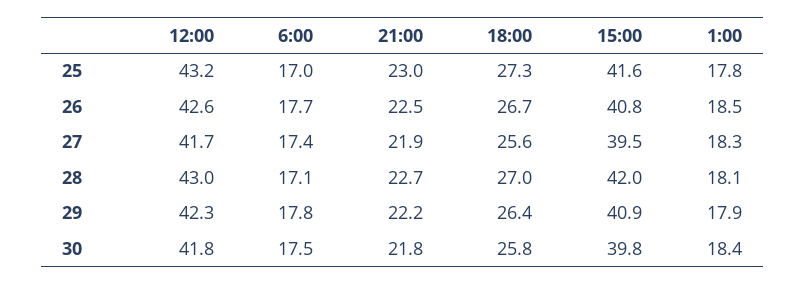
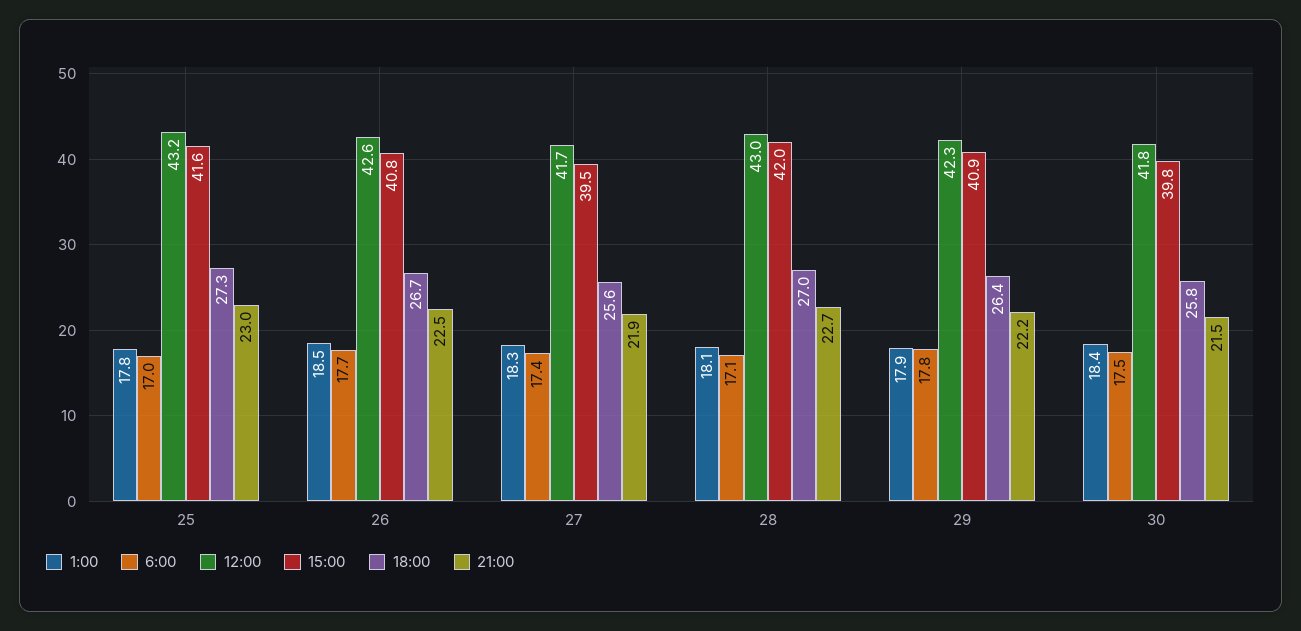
  {
    "12:00": {
      "25": 43.2,
      "26": 42.6,
      "27": 41.7,
      "28": 43,
      "29": 42.3,
      "30": 41.8
    },
    "6:00": {
      "25": 17,
      "26": 17.7,
      "27": 17.4,
      "28": 17.1,
      "29": 17.8,
      "30": 17.5
    },
    "21:00": {
      "25": 23,
      "26": 22.5,
      "27": 21.9,
      "28": 22.7,
      "29": 22.2,
-     "30": 21.8
+     "30": 21.5
    },
    "18:00": {
      "25": 27.3,
      "26": 26.7,
      "27": 25.6,
      "28": 27,
      "29": 26.4,
      "30": 25.8
    },
    "15:00": {
      "25": 41.6,
      "26": 40.8,
      "27": 39.5,
      "28": 42,
      "29": 40.9,
      "30": 39.8
    },
    "1:00": {
      "25": 17.8,
      "26": 18.5,
      "27": 18.3,
      "28": 18.1,
      "29": 17.9,
      "30": 18.4
    }
  }

